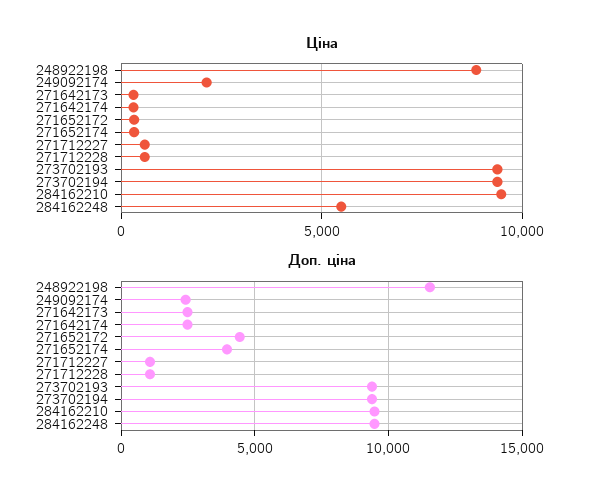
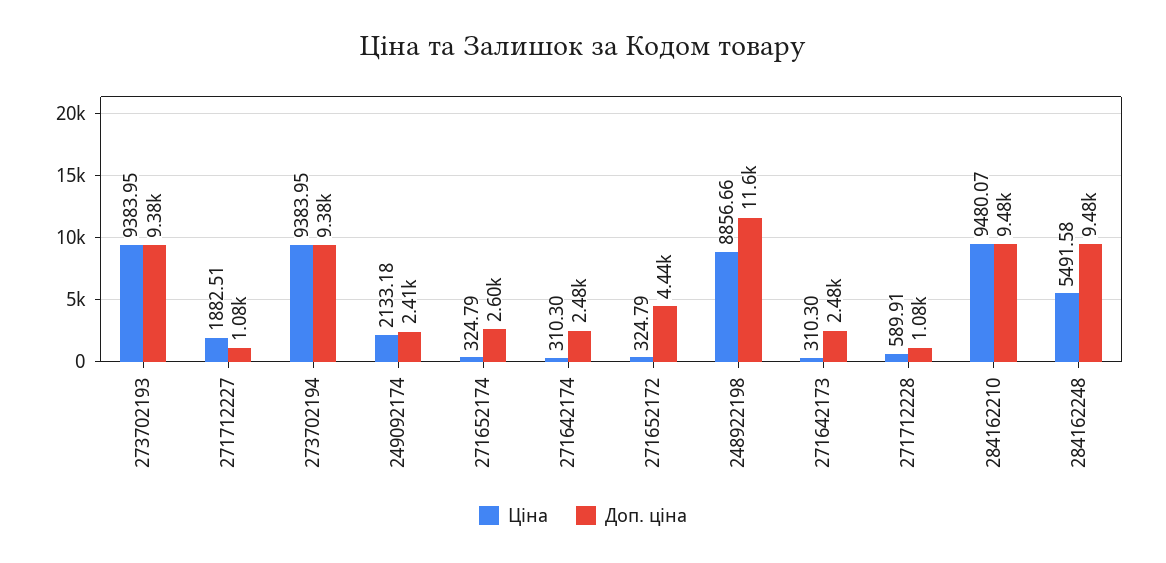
  {
    "Ціна": {
      "248922198": 8856.66,
      "249092174": 2133.18,
      "271642173": 310.3,
      "271642174": 310.3,
      "271652172": 324.79,
      "271652174": 324.79,
-     "271712227": 500,
+     "271712227": 1882.51,
      "271712228": 589.91,
      "273702193": 9383.95,
      "273702194": 9383.95,
      "284162210": 9480.07,
      "284162248": 5491.58
    },
    "Доп. ціна": {
      "248922198": 11600,
      "249092174": 2410,
      "271642173": 2480,
      "271642174": 2480,
      "271652172": 4440,
-     "271652174": 4000,
+     "271652174": 2600,
      "271712227": 1080,
      "271712228": 1080,
      "273702193": 9380,
      "273702194": 9380,
      "284162210": 9480,
      "284162248": 9480
    }
  }

